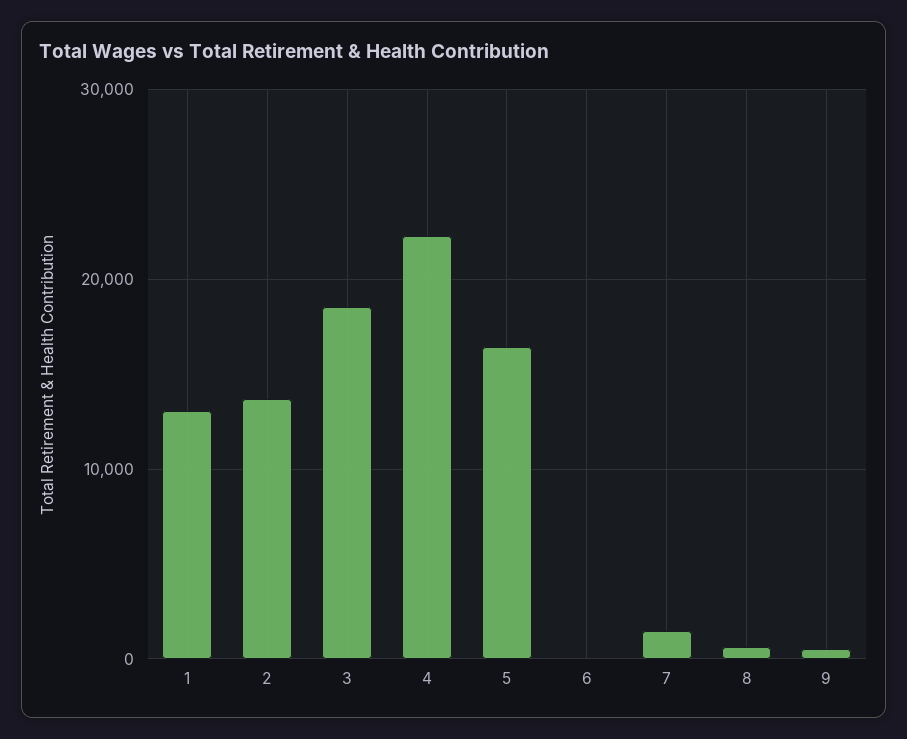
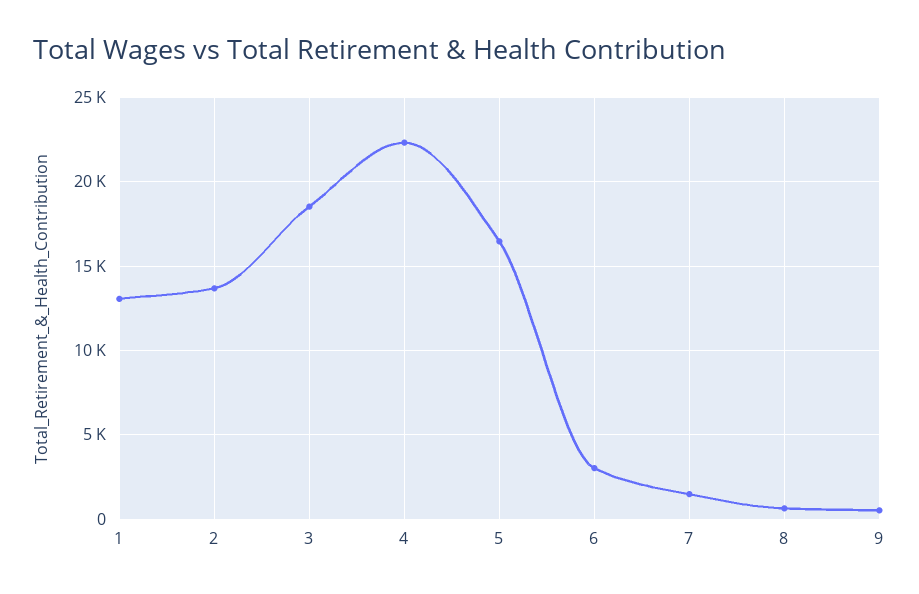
  {
    "1": 13000,
    "2": 13500,
    "3": 18500,
    "4": 22500,
    "5": 16500,
-   "6": 0,
+   "6": 3000,
    "7": 1500,
    "8": 500,
    "9": 500
  }

